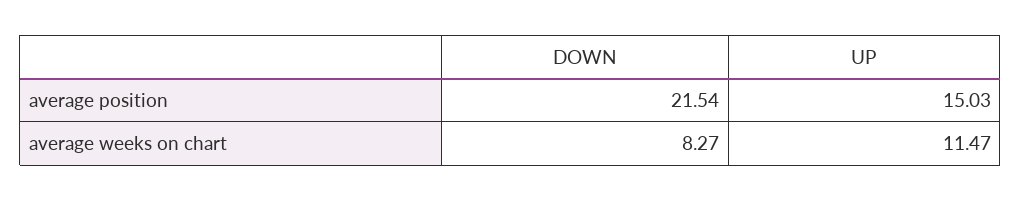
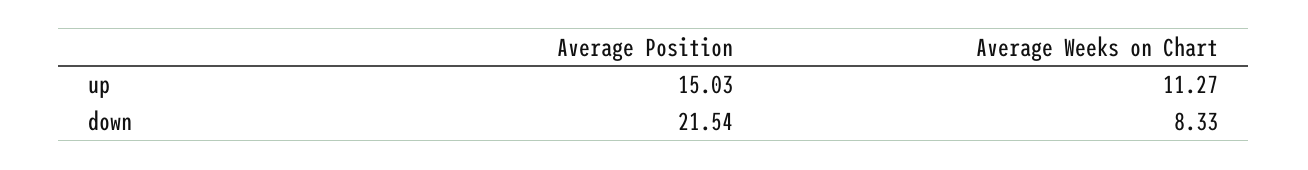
  {
    "DOWN": {
      "average position": 21.54,
-     "average weeks on chart": 8.27
+     "average weeks on chart": 8.33
    },
    "UP": {
      "average position": 15.03,
-     "average weeks on chart": 11.47
+     "average weeks on chart": 11.27
    }
  }

